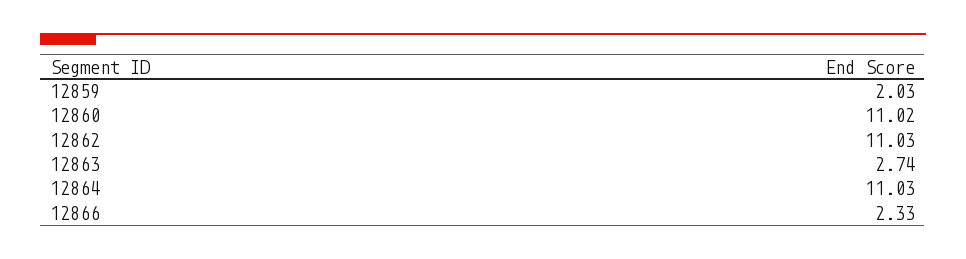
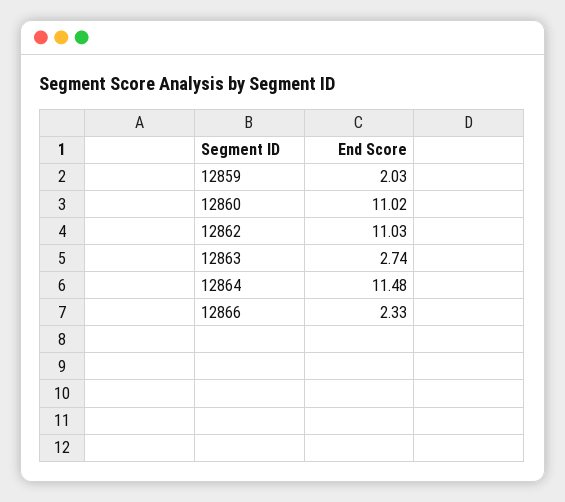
  {
    "12859": 2.03,
    "12860": 11.02,
    "12862": 11.03,
    "12863": 2.74,
-   "12864": 11.03,
+   "12864": 11.48,
    "12866": 2.33
  }

